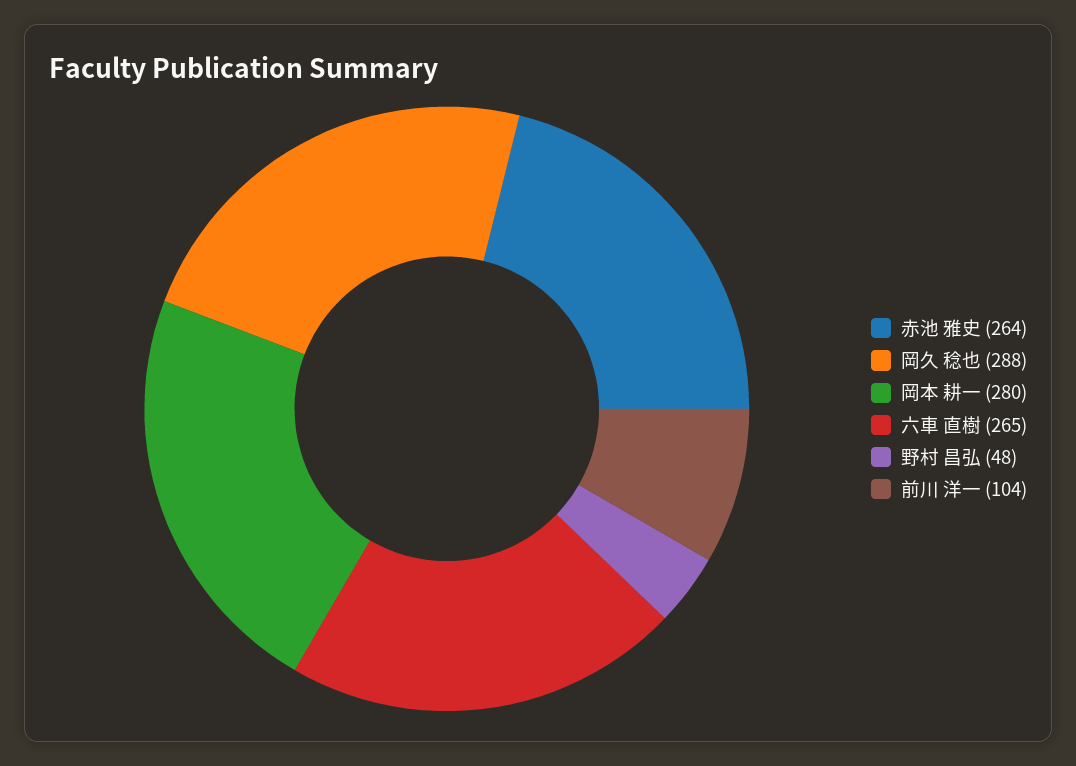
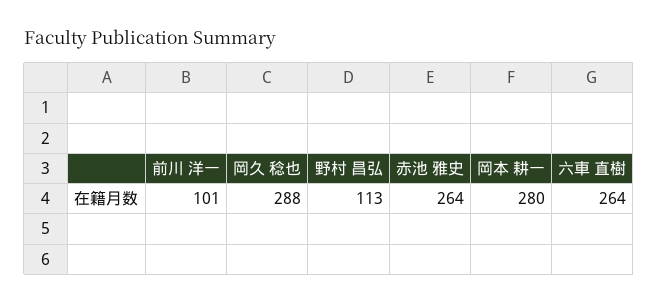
  {
    "赤池 雅史": 264,
    "岡久 稔也": 288,
    "岡本 耕一": 280,
-   "六車 直樹": 265,
+   "六車 直樹": 264,
-   "野村 昌弘": 48,
+   "野村 昌弘": 113,
-   "前川 洋一": 104
+   "前川 洋一": 101
  }

